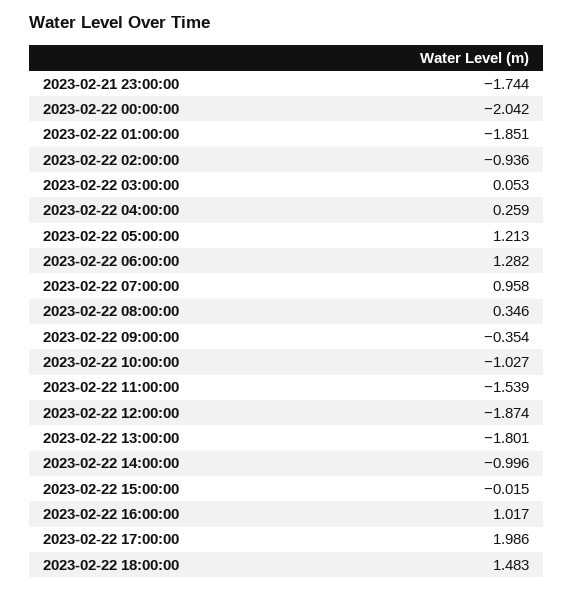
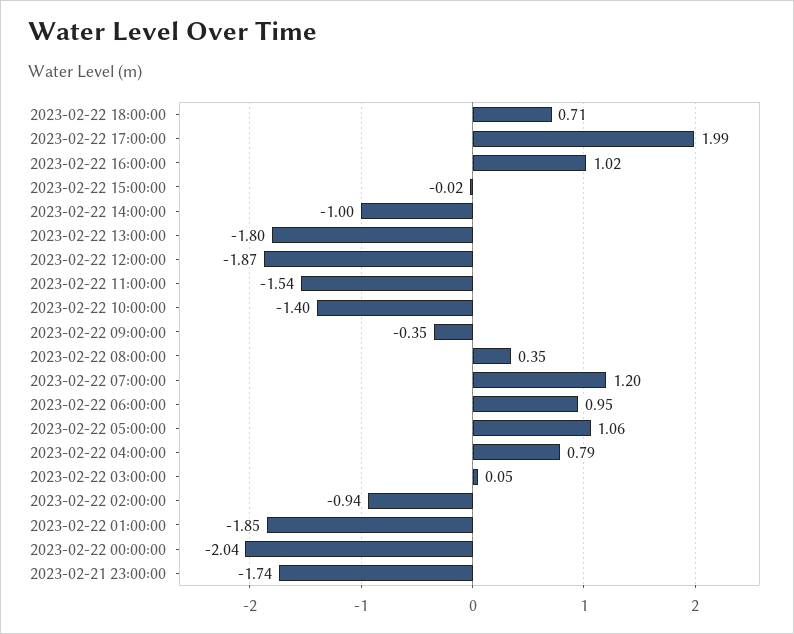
  {
    "2023-02-21 23:00:00": -1.744,
    "2023-02-22 00:00:00": -2.042,
    "2023-02-22 01:00:00": -1.851,
    "2023-02-22 02:00:00": -0.936,
    "2023-02-22 03:00:00": 0.053,
-   "2023-02-22 04:00:00": 0.259,
+   "2023-02-22 04:00:00": 0.79,
-   "2023-02-22 05:00:00": 1.213,
+   "2023-02-22 05:00:00": 1.06,
-   "2023-02-22 06:00:00": 1.282,
+   "2023-02-22 06:00:00": 0.95,
-   "2023-02-22 07:00:00": 0.958,
+   "2023-02-22 07:00:00": 1.2,
    "2023-02-22 08:00:00": 0.346,
    "2023-02-22 09:00:00": -0.354,
-   "2023-02-22 10:00:00": -1.027,
+   "2023-02-22 10:00:00": -1.4,
    "2023-02-22 11:00:00": -1.539,
    "2023-02-22 12:00:00": -1.874,
    "2023-02-22 13:00:00": -1.801,
    "2023-02-22 14:00:00": -0.996,
    "2023-02-22 15:00:00": -0.015,
    "2023-02-22 16:00:00": 1.017,
    "2023-02-22 17:00:00": 1.986,
-   "2023-02-22 18:00:00": 1.483
+   "2023-02-22 18:00:00": 0.71
  }

